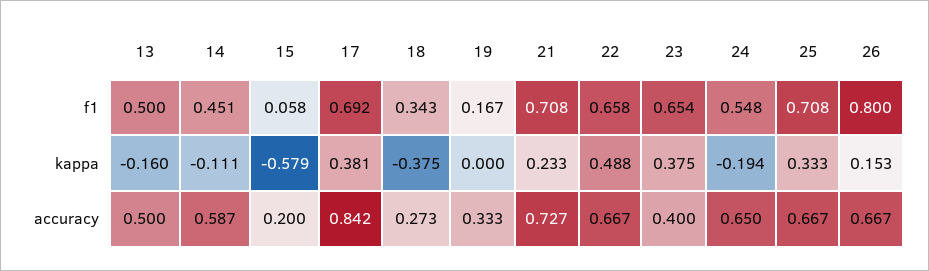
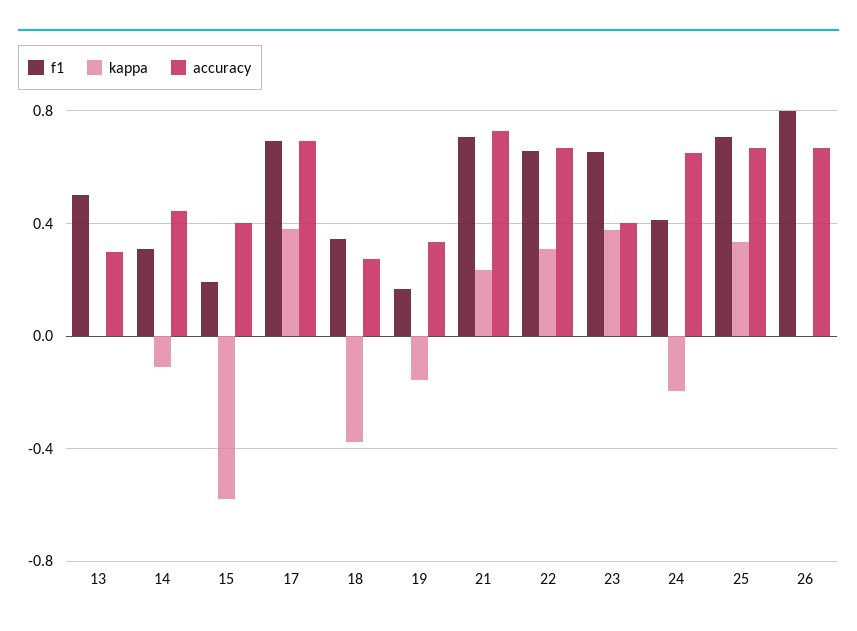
  {
    "f1": {
      "13": 0.5,
-     "14": 0.451,
+     "14": 0.3,
-     "15": 0.058,
+     "15": 0.2,
      "17": 0.692,
      "18": 0.343,
      "19": 0.167,
      "21": 0.708,
      "22": 0.658,
      "23": 0.654,
-     "24": 0.548,
+     "24": 0.4,
      "25": 0.708,
      "26": 0.8
    },
    "kappa": {
-     "13": -0.16,
+     "13": 0,
      "14": -0.111,
      "15": -0.579,
      "17": 0.381,
      "18": -0.375,
-     "19": 0,
+     "19": -0.15,
      "21": 0.233,
-     "22": 0.488,
+     "22": 0.3,
      "23": 0.375,
      "24": -0.194,
      "25": 0.333,
-     "26": 0.153
+     "26": 0
    },
    "accuracy": {
-     "13": 0.5,
+     "13": 0.3,
-     "14": 0.587,
+     "14": 0.45,
-     "15": 0.2,
+     "15": 0.4,
-     "17": 0.842,
+     "17": 0.7,
      "18": 0.273,
      "19": 0.333,
      "21": 0.727,
      "22": 0.667,
      "23": 0.4,
      "24": 0.65,
      "25": 0.667,
      "26": 0.667
    }
  }

